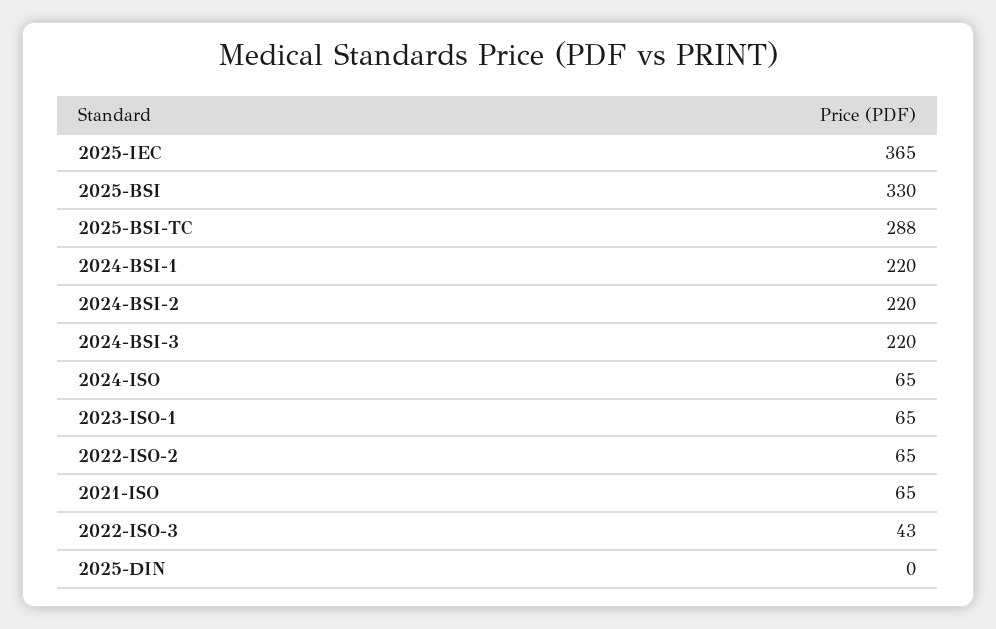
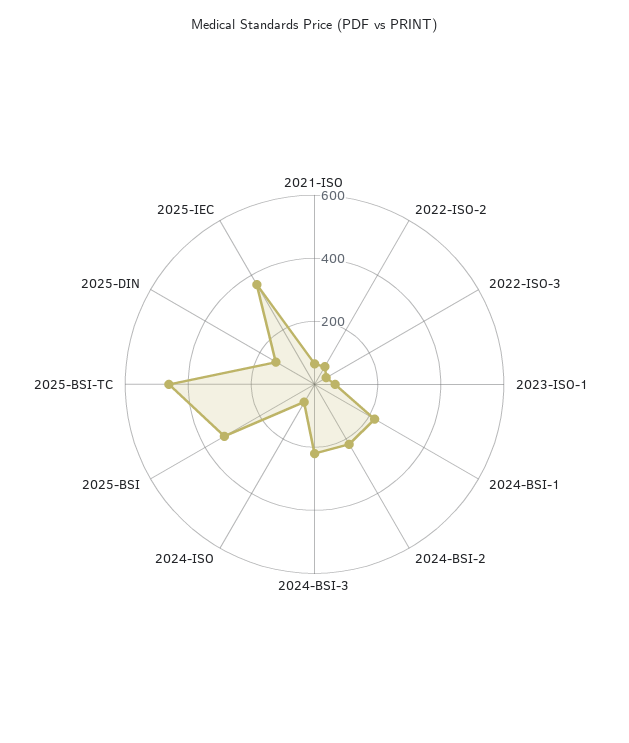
  {
    "2025-IEC": 365,
    "2025-BSI": 330,
-   "2025-BSI-TC": 288,
+   "2025-BSI-TC": 450,
    "2024-BSI-1": 220,
    "2024-BSI-2": 220,
    "2024-BSI-3": 220,
    "2024-ISO": 65,
    "2023-ISO-1": 65,
    "2022-ISO-2": 65,
    "2021-ISO": 65,
    "2022-ISO-3": 43,
-   "2025-DIN": 0
+   "2025-DIN": 150
  }

